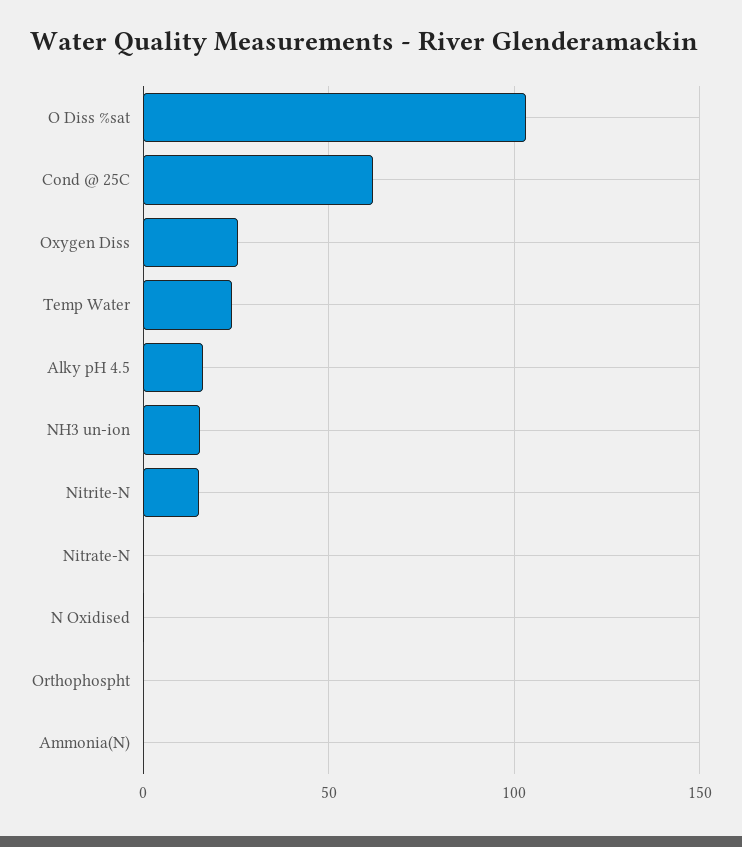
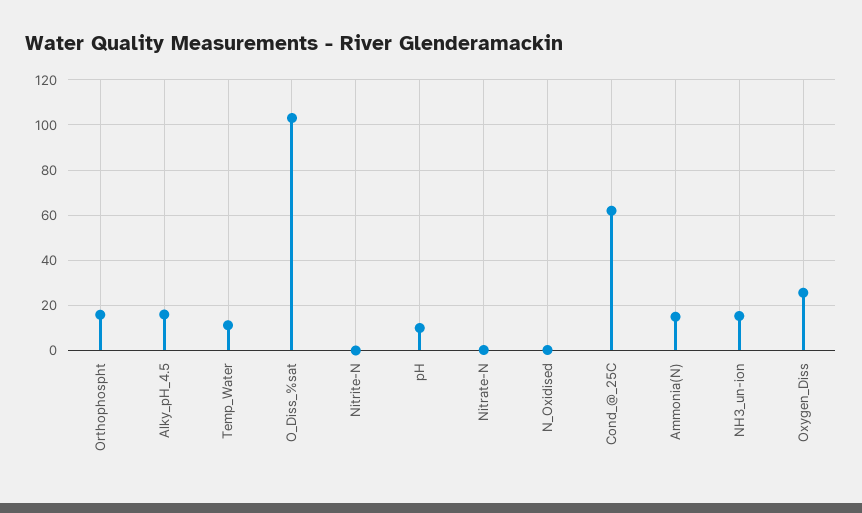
  {
    "O Diss %sat": 105,
    "Cond @ 25C": 60,
    "Oxygen Diss": 25,
-   "Temp Water": 25,
+   "Temp Water": 10,
    "Alky pH 4.5": 15,
    "NH3 un-ion": 15,
-   "Nitrite-N": 15,
+   "Nitrite-N": 0,
    "Nitrate-N": 0,
    "N Oxidised": 0,
-   "Orthophospht": 0,
+   "Orthophospht": 15,
-   "Ammonia(N)": 0
+   "Ammonia(N)": 15,
+   "pH": 10
  }

